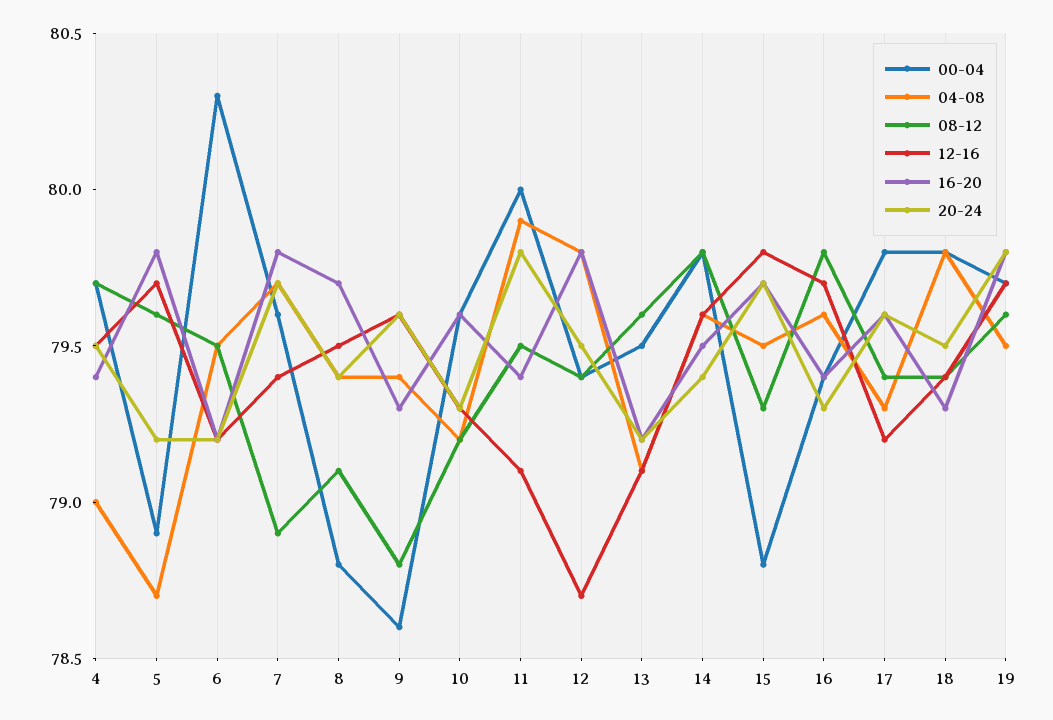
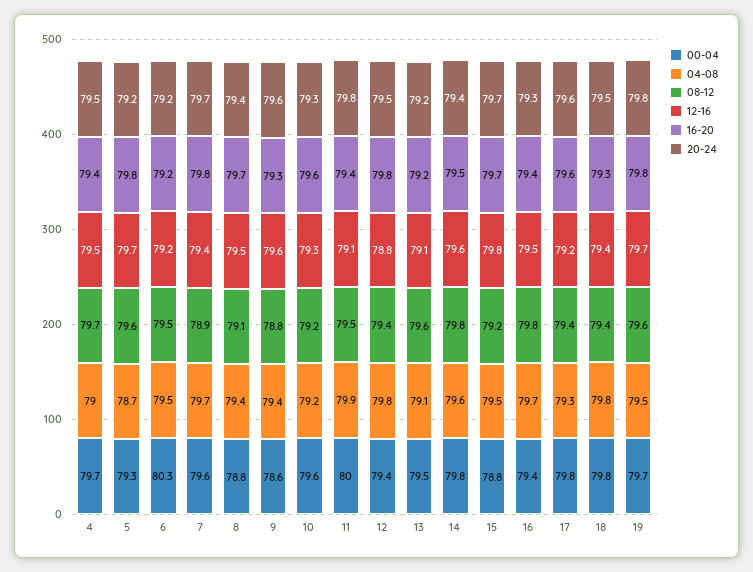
  {
    "00-04": {
      "4": 79.7,
-     "5": 78.9,
+     "5": 79.3,
      "6": 80.3,
      "7": 79.6,
      "8": 78.8,
      "9": 78.6,
      "10": 79.6,
      "11": 80,
      "12": 79.4,
      "13": 79.5,
      "14": 79.8,
      "15": 78.8,
      "16": 79.4,
      "17": 79.8,
      "18": 79.8,
      "19": 79.7
    },
    "04-08": {
      "4": 79,
      "5": 78.7,
      "6": 79.5,
      "7": 79.7,
      "8": 79.4,
      "9": 79.4,
      "10": 79.2,
      "11": 79.9,
      "12": 79.8,
      "13": 79.1,
      "14": 79.6,
      "15": 79.5,
-     "16": 79.6,
+     "16": 79.7,
      "17": 79.3,
      "18": 79.8,
      "19": 79.5
    },
    "08-12": {
      "4": 79.7,
      "5": 79.6,
      "6": 79.5,
      "7": 78.9,
      "8": 79.1,
      "9": 78.8,
      "10": 79.2,
      "11": 79.5,
      "12": 79.4,
      "13": 79.6,
      "14": 79.8,
-     "15": 79.3,
+     "15": 79.2,
      "16": 79.8,
      "17": 79.4,
      "18": 79.4,
      "19": 79.6
    },
    "12-16": {
      "4": 79.5,
      "5": 79.7,
      "6": 79.2,
      "7": 79.4,
      "8": 79.5,
      "9": 79.6,
      "10": 79.3,
      "11": 79.1,
-     "12": 78.7,
+     "12": 78.8,
      "13": 79.1,
      "14": 79.6,
      "15": 79.8,
-     "16": 79.7,
+     "16": 79.5,
      "17": 79.2,
      "18": 79.4,
      "19": 79.7
    },
    "16-20": {
      "4": 79.4,
      "5": 79.8,
      "6": 79.2,
      "7": 79.8,
      "8": 79.7,
      "9": 79.3,
      "10": 79.6,
      "11": 79.4,
      "12": 79.8,
      "13": 79.2,
      "14": 79.5,
      "15": 79.7,
      "16": 79.4,
      "17": 79.6,
      "18": 79.3,
      "19": 79.8
    },
    "20-24": {
      "4": 79.5,
      "5": 79.2,
      "6": 79.2,
      "7": 79.7,
      "8": 79.4,
      "9": 79.6,
      "10": 79.3,
      "11": 79.8,
      "12": 79.5,
      "13": 79.2,
      "14": 79.4,
      "15": 79.7,
      "16": 79.3,
      "17": 79.6,
      "18": 79.5,
      "19": 79.8
    }
  }

